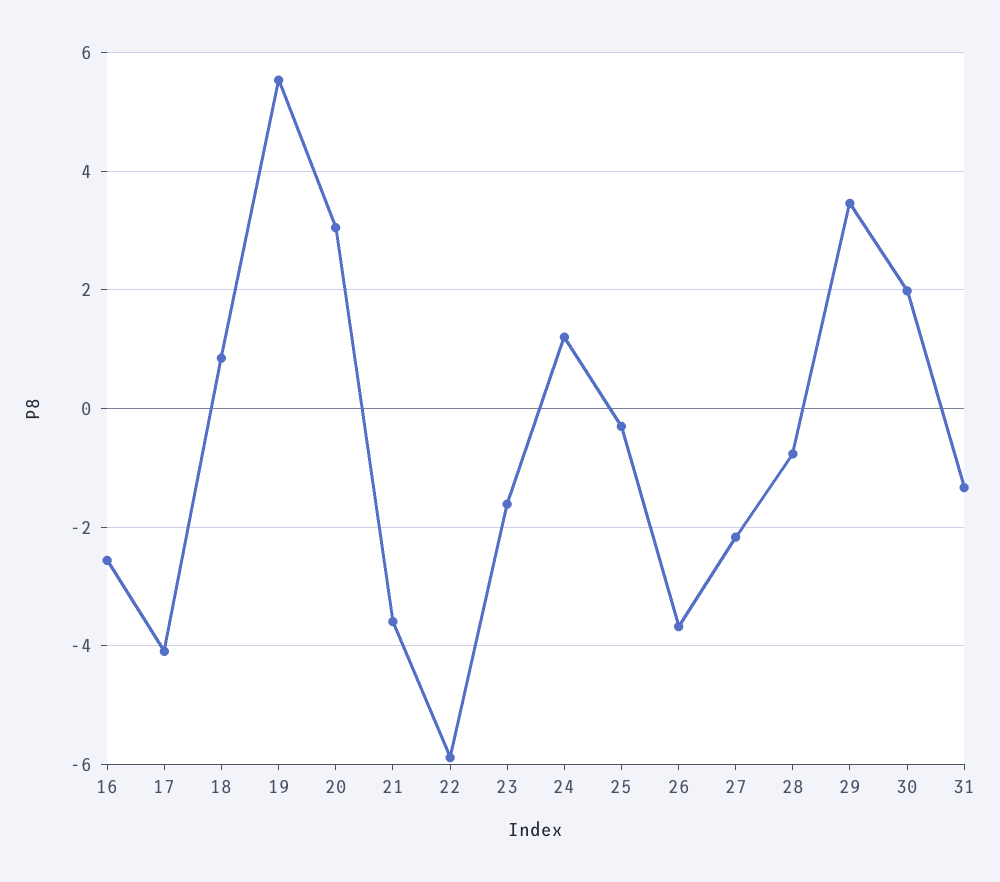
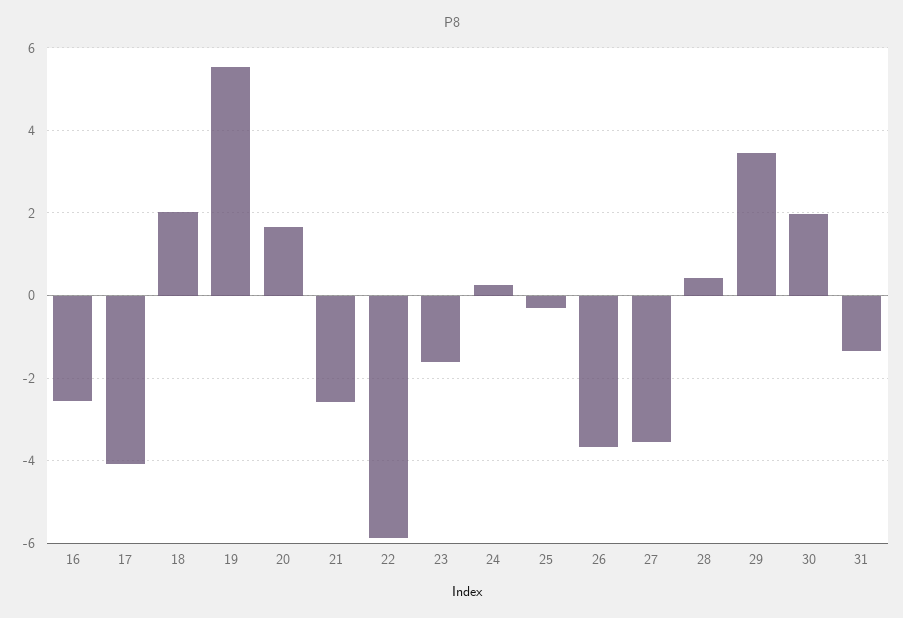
  {
    "16": -2.6,
    "17": -4,
-   "18": 0.8,
+   "18": 2,
    "19": 5.6,
-   "20": 3,
+   "20": 1.6,
-   "21": -3.6,
+   "21": -2.6,
    "22": -5.8,
    "23": -1.6,
-   "24": 1.2,
+   "24": 0.2,
    "25": -0.4,
    "26": -3.6,
-   "27": -2.2,
+   "27": -3.6,
-   "28": -0.8,
+   "28": 0.4,
    "29": 3.4,
    "30": 2,
    "31": -1.4
  }

